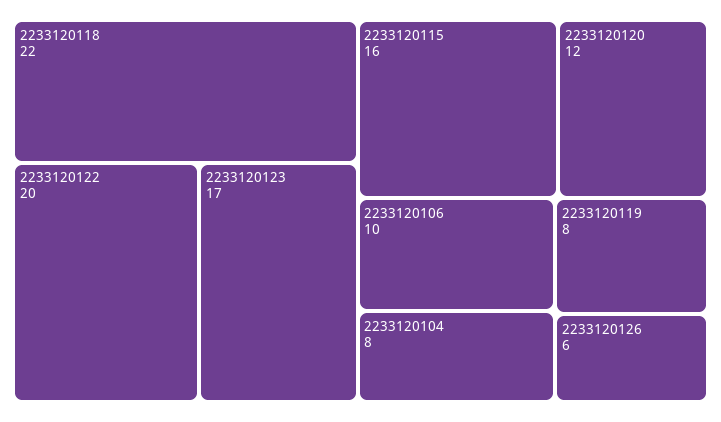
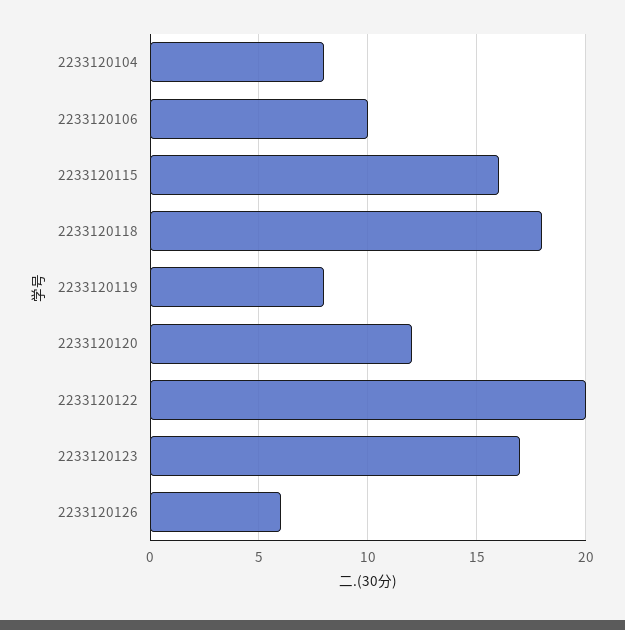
  {
-   "2233120118": 22,
+   "2233120118": 18,
    "2233120122": 20,
    "2233120123": 17,
    "2233120115": 16,
    "2233120120": 12,
    "2233120106": 10,
    "2233120104": 8,
    "2233120119": 8,
    "2233120126": 6
  }

